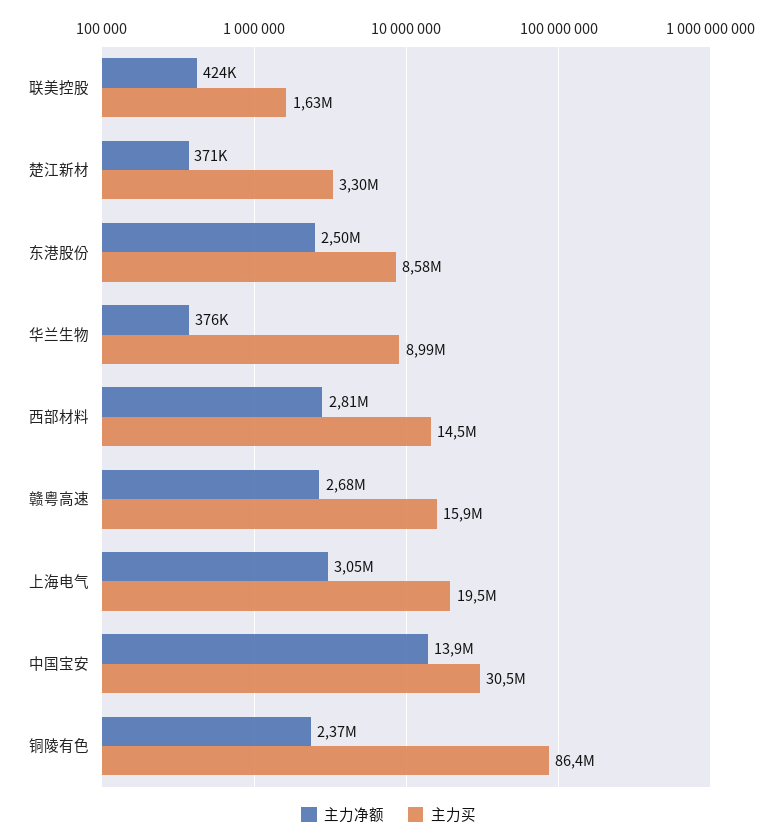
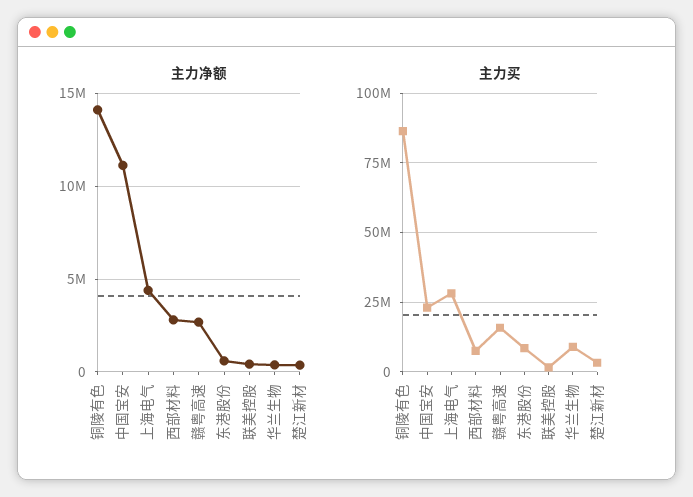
  {
    "主力净额": {
      "联美控股": 424000,
      "楚江新材": 371000,
-     "东港股份": 2500000,
+     "东港股份": 500000,
      "华兰生物": 376000,
      "西部材料": 2810000,
      "赣粤高速": 2680000,
-     "上海电气": 3050000,
+     "上海电气": 4500000,
-     "中国宝安": 13900000,
+     "中国宝安": 11000000,
-     "铜陵有色": 2370000
+     "铜陵有色": 14000000
    },
    "主力买": {
      "联美控股": 1630000,
      "楚江新材": 3300000,
      "东港股份": 8580000,
      "华兰生物": 8990000,
-     "西部材料": 14500000,
+     "西部材料": 7500000,
      "赣粤高速": 15900000,
-     "上海电气": 19500000,
+     "上海电气": 27500000,
-     "中国宝安": 30500000,
+     "中国宝安": 22500000,
      "铜陵有色": 86400000
    }
  }

